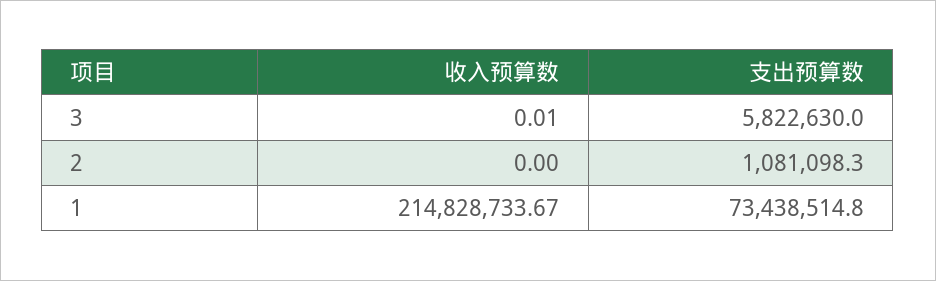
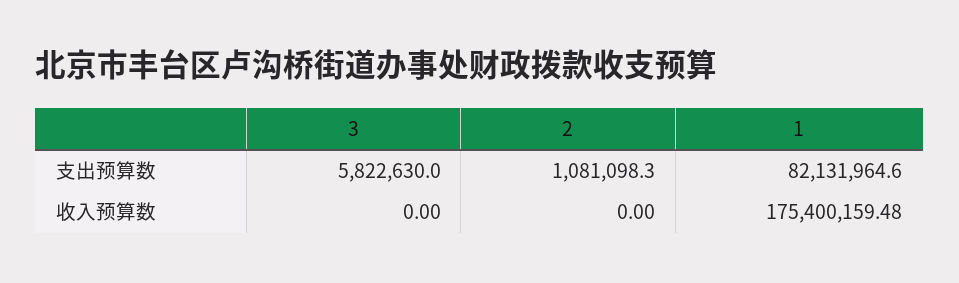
  {
    "收入预算数": {
-     "3": 0.01,
+     "3": 0,
      "2": 0,
-     "1": 214828733.67
+     "1": 175400159.48
    },
    "支出预算数": {
      "3": 5822630,
      "2": 1081098.3,
-     "1": 73438514.8
+     "1": 82131964.6
    }
  }

